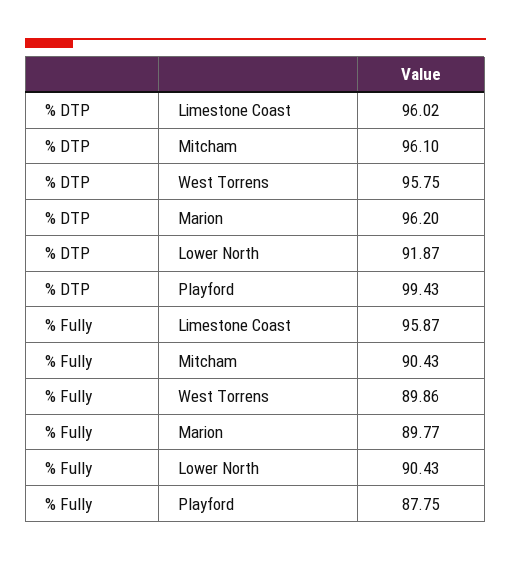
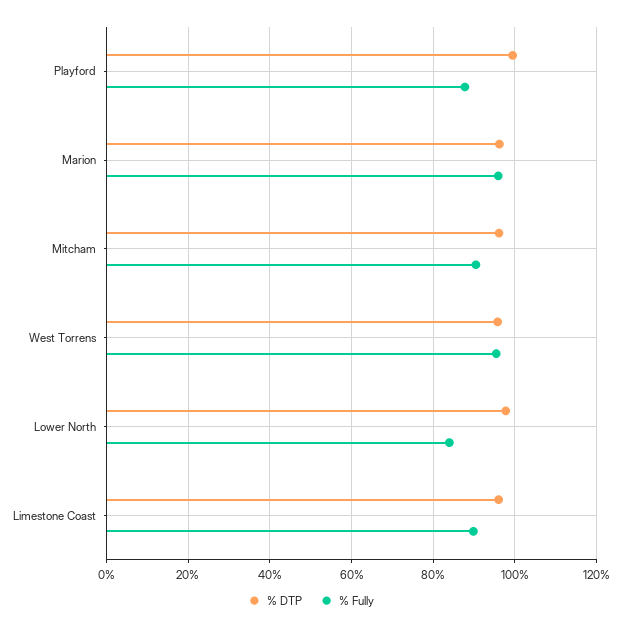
  {
    "% DTP": {
      "Limestone Coast": 96.02,
      "Mitcham": 96.1,
      "West Torrens": 95.75,
      "Marion": 96.2,
-     "Lower North": 91.87,
+     "Lower North": 98,
      "Playford": 99.43
    },
    "% Fully": {
-     "Limestone Coast": 95.87,
+     "Limestone Coast": 90,
      "Mitcham": 90.43,
-     "West Torrens": 89.86,
+     "West Torrens": 96,
-     "Marion": 89.77,
+     "Marion": 96,
-     "Lower North": 90.43,
+     "Lower North": 84,
      "Playford": 87.75
    }
  }

